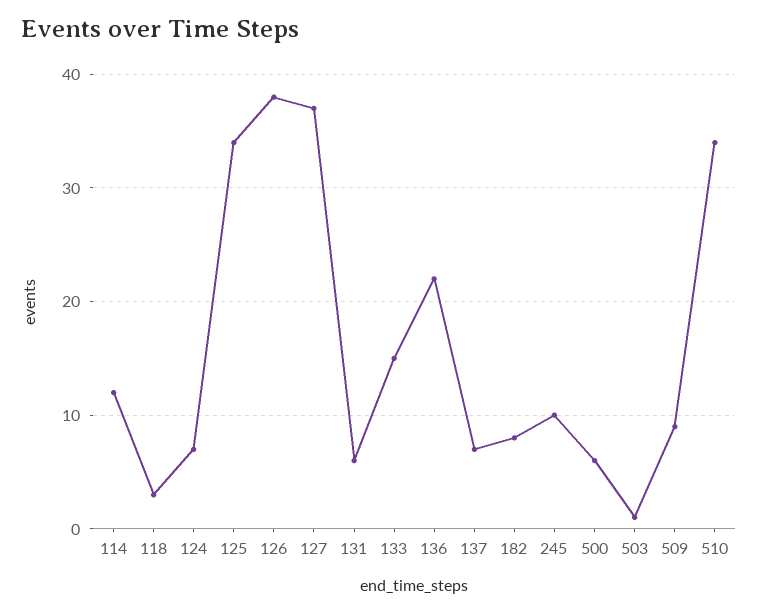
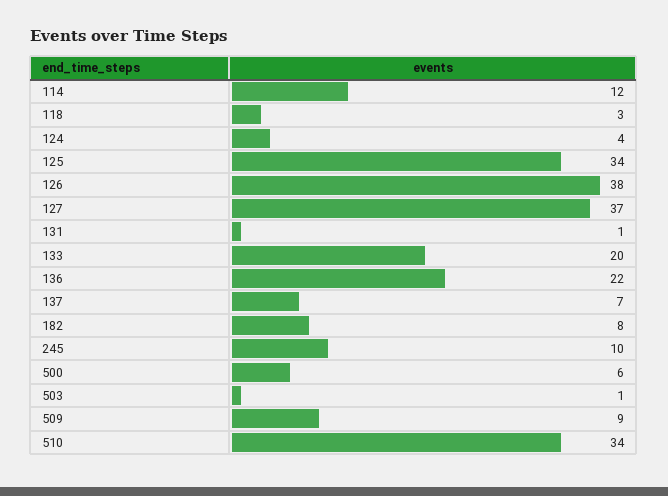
  {
    "114": 12,
    "118": 3,
-   "124": 7,
+   "124": 4,
    "125": 34,
    "126": 38,
    "127": 37,
-   "131": 6,
+   "131": 1,
-   "133": 15,
+   "133": 20,
    "136": 22,
    "137": 7,
    "182": 8,
    "245": 10,
    "500": 6,
    "503": 1,
    "509": 9,
    "510": 34
  }

